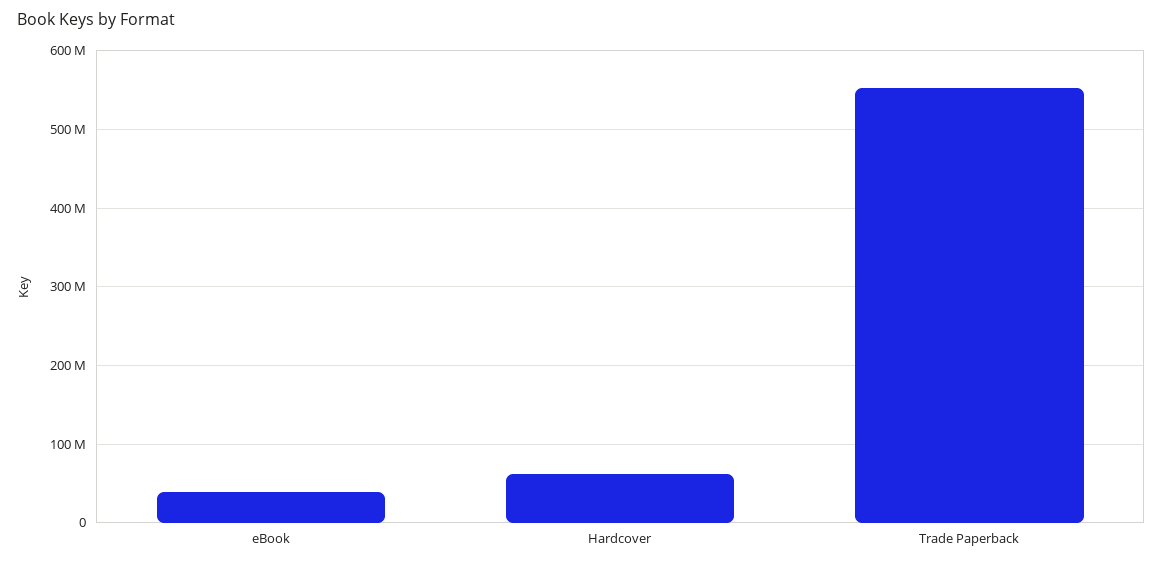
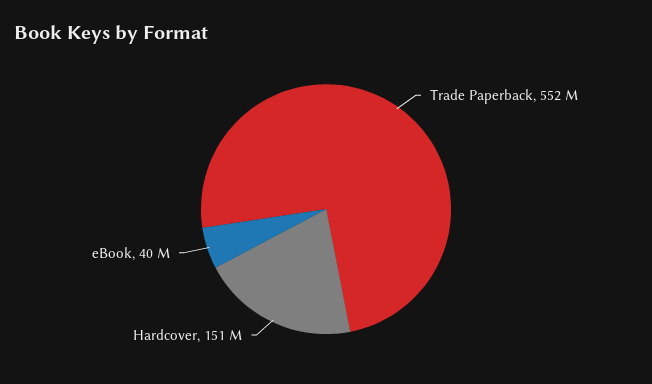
  {
    "eBook": 40000000,
-   "Hardcover": 60000000,
+   "Hardcover": 151000000,
    "Trade Paperback": 552000000
  }

